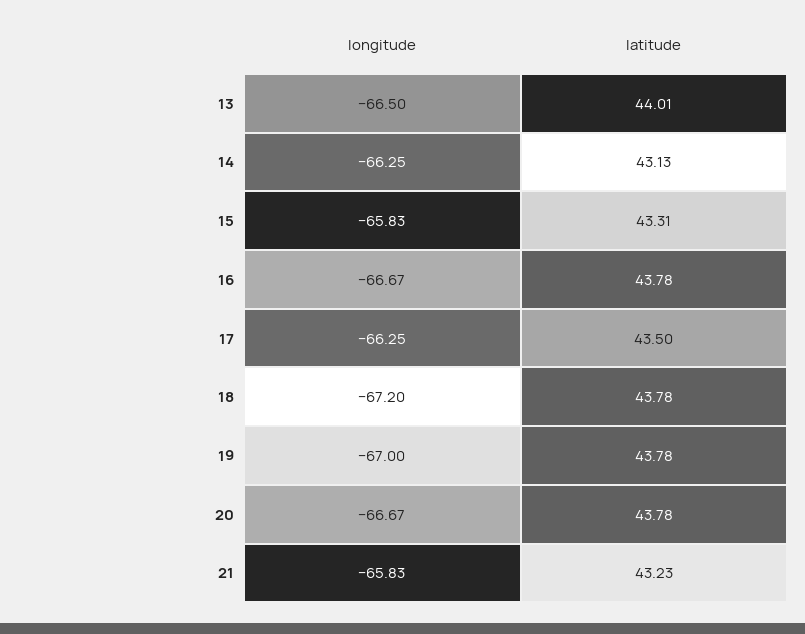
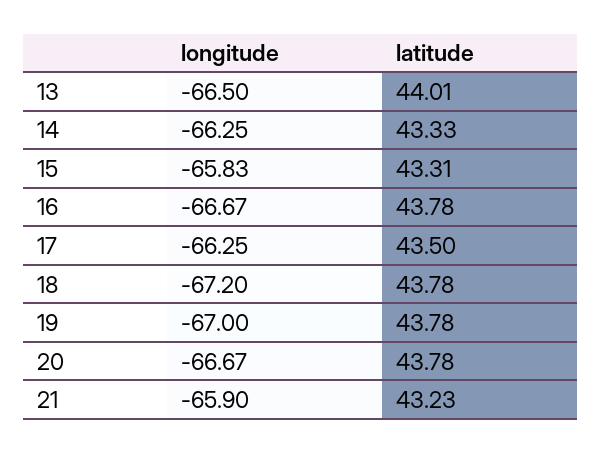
  {
    "longitude": {
      "13": -66.5,
      "14": -66.25,
      "15": -65.83,
      "16": -66.67,
      "17": -66.25,
      "18": -67.2,
      "19": -67,
      "20": -66.67,
-     "21": -65.83
+     "21": -65.9
    },
    "latitude": {
      "13": 44.01,
-     "14": 43.13,
+     "14": 43.33,
      "15": 43.31,
      "16": 43.78,
      "17": 43.5,
      "18": 43.78,
      "19": 43.78,
      "20": 43.78,
      "21": 43.23
    }
  }

